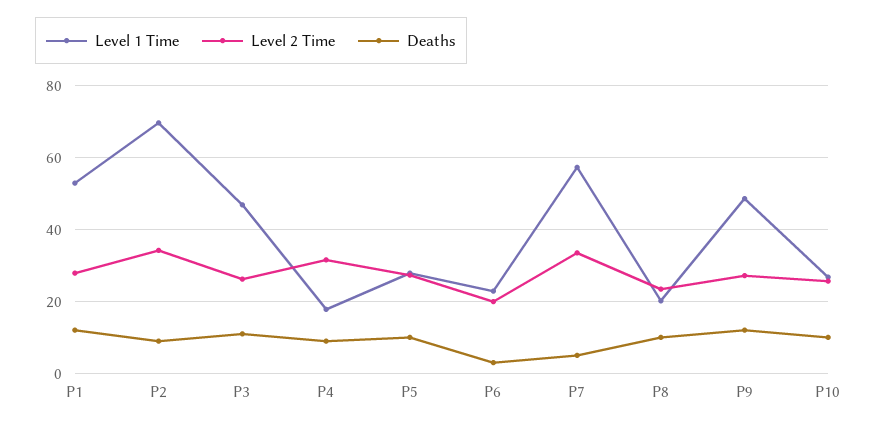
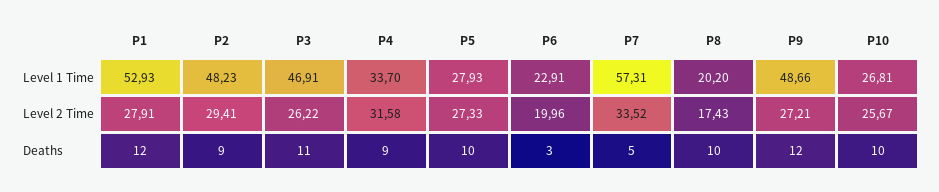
  {
    "Level 1 Time": {
      "P1": 52.93,
-     "P2": 70,
+     "P2": 48.23,
      "P3": 46.91,
-     "P4": 18,
+     "P4": 33.7,
      "P5": 27.93,
      "P6": 22.91,
      "P7": 57.31,
      "P8": 20.2,
      "P9": 48.66,
      "P10": 26.81
    },
    "Level 2 Time": {
      "P1": 27.91,
-     "P2": 34,
+     "P2": 29.41,
      "P3": 26.22,
      "P4": 31.58,
      "P5": 27.33,
      "P6": 19.96,
      "P7": 33.52,
-     "P8": 24,
+     "P8": 17.43,
      "P9": 27.21,
      "P10": 25.67
    },
    "Deaths": {
      "P1": 12,
      "P2": 9,
      "P3": 11,
      "P4": 9,
      "P5": 10,
      "P6": 3,
      "P7": 5,
      "P8": 10,
      "P9": 12,
      "P10": 10
    }
  }

